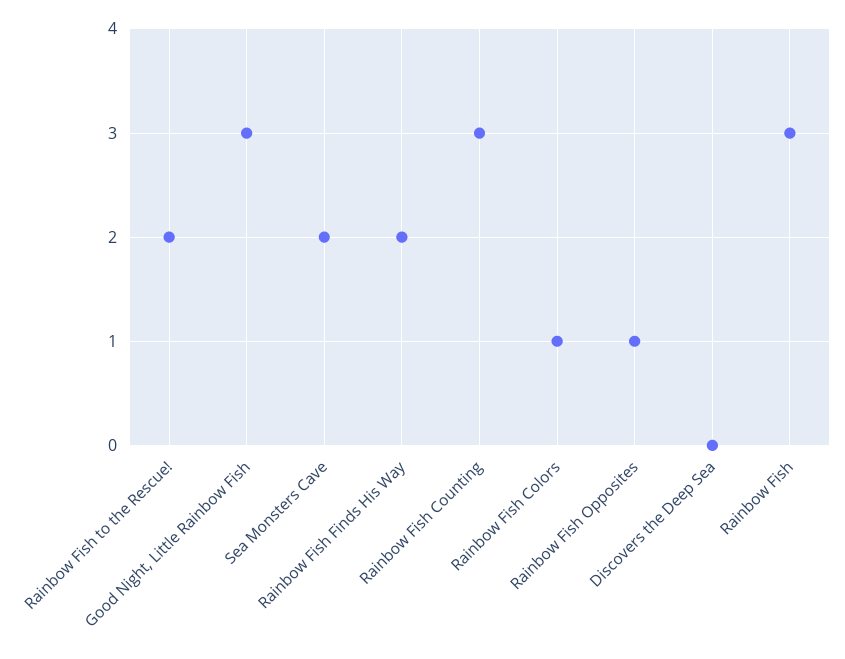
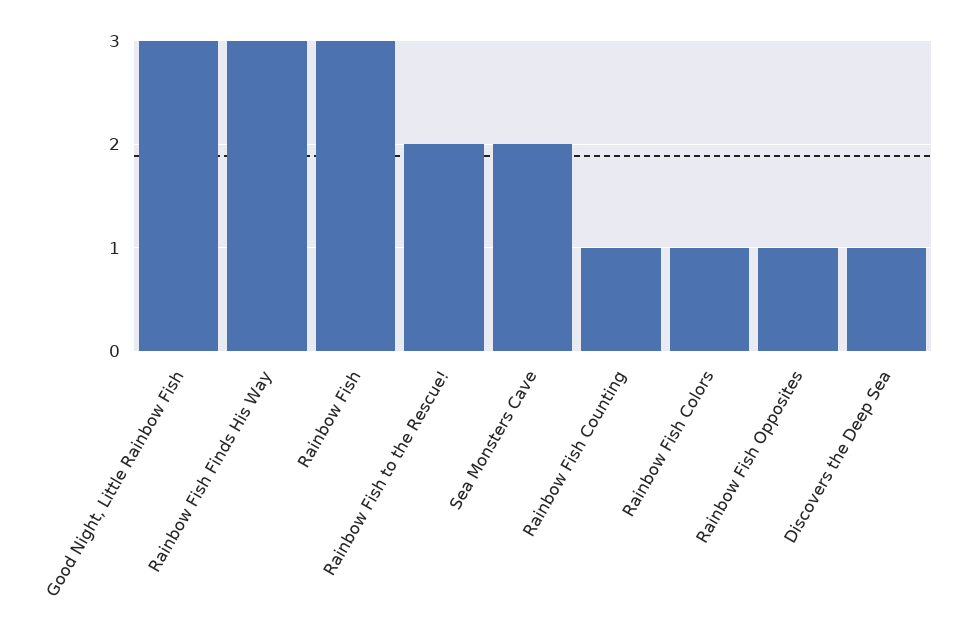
  {
    "Rainbow Fish to the Rescue!": 2,
    "Good Night, Little Rainbow Fish": 3,
    "Sea Monsters Cave": 2,
-   "Rainbow Fish Finds His Way": 2,
+   "Rainbow Fish Finds His Way": 3,
-   "Rainbow Fish Counting": 3,
+   "Rainbow Fish Counting": 1,
    "Rainbow Fish Colors": 1,
    "Rainbow Fish Opposites": 1,
-   "Discovers the Deep Sea": 0,
+   "Discovers the Deep Sea": 1,
    "Rainbow Fish": 3
  }

